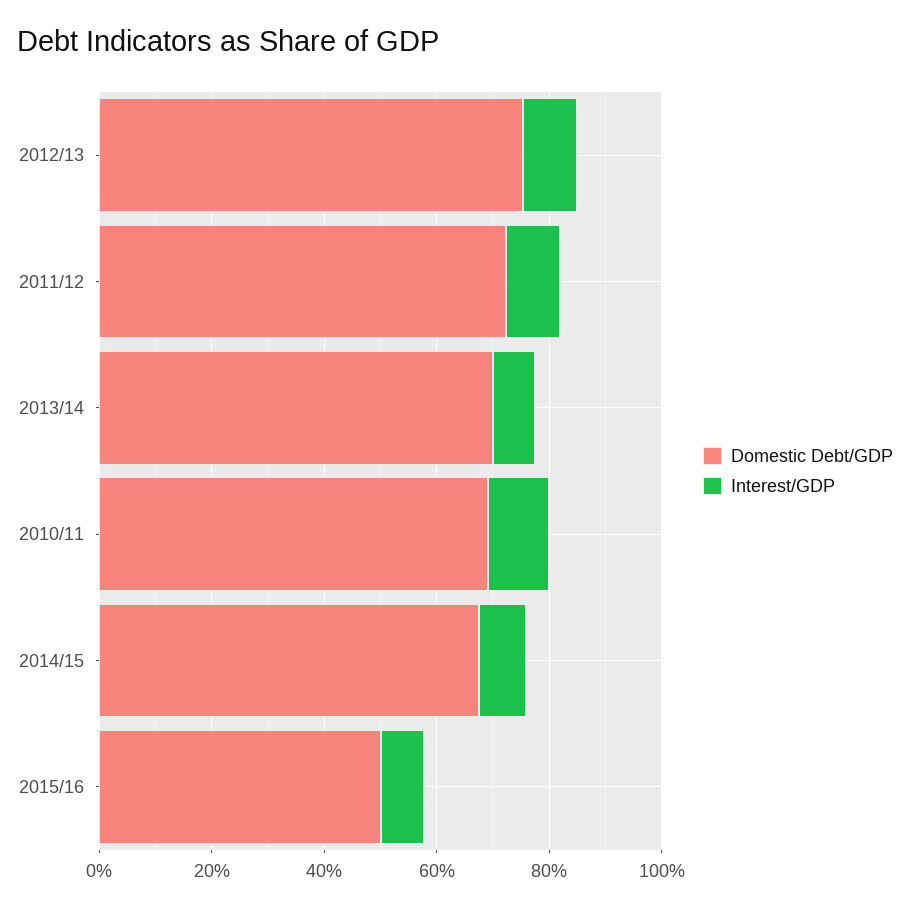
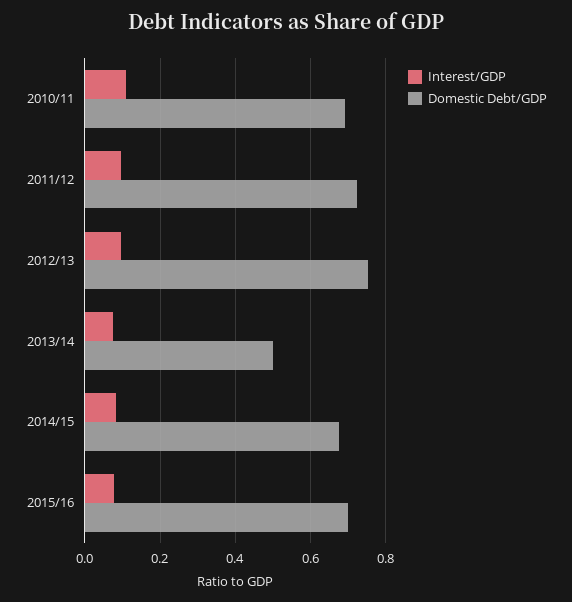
  {
    "Domestic Debt/GDP": {
      "2012/13": 0.76,
      "2011/12": 0.72,
-     "2013/14": 0.7,
+     "2013/14": 0.5,
      "2010/11": 0.7,
      "2014/15": 0.68,
-     "2015/16": 0.5
+     "2015/16": 0.7
    },
    "Interest/GDP": {
      "2012/13": 0.1,
      "2011/12": 0.1,
      "2013/14": 0.08,
      "2010/11": 0.1,
      "2014/15": 0.08,
      "2015/16": 0.08
    }
  }

